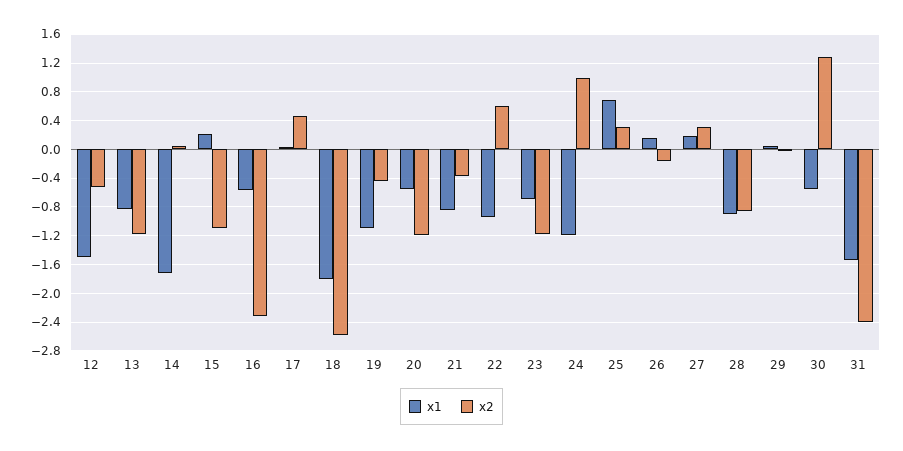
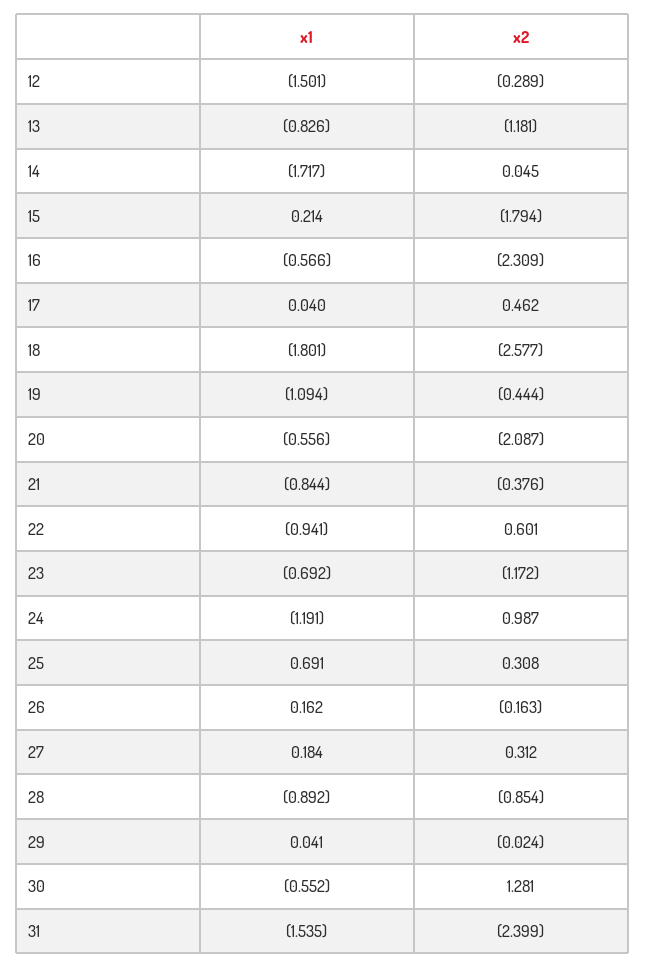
  {
    "x1": {
      "12": -1.501,
      "13": -0.826,
      "14": -1.717,
      "15": 0.214,
      "16": -0.566,
      "17": 0.04,
      "18": -1.801,
      "19": -1.094,
      "20": -0.556,
      "21": -0.844,
      "22": -0.941,
      "23": -0.692,
      "24": -1.191,
      "25": 0.691,
      "26": 0.162,
      "27": 0.184,
      "28": -0.892,
      "29": 0.041,
      "30": -0.552,
      "31": -1.535
    },
    "x2": {
-     "12": -0.5,
+     "12": -0.289,
      "13": -1.181,
      "14": 0.045,
-     "15": -1.1,
+     "15": -1.794,
      "16": -2.309,
      "17": 0.462,
      "18": -2.577,
      "19": -0.444,
-     "20": -1.2,
+     "20": -2.087,
      "21": -0.376,
      "22": 0.601,
      "23": -1.172,
      "24": 0.987,
      "25": 0.308,
      "26": -0.163,
      "27": 0.312,
      "28": -0.854,
      "29": -0.024,
      "30": 1.281,
      "31": -2.399
    }
  }

